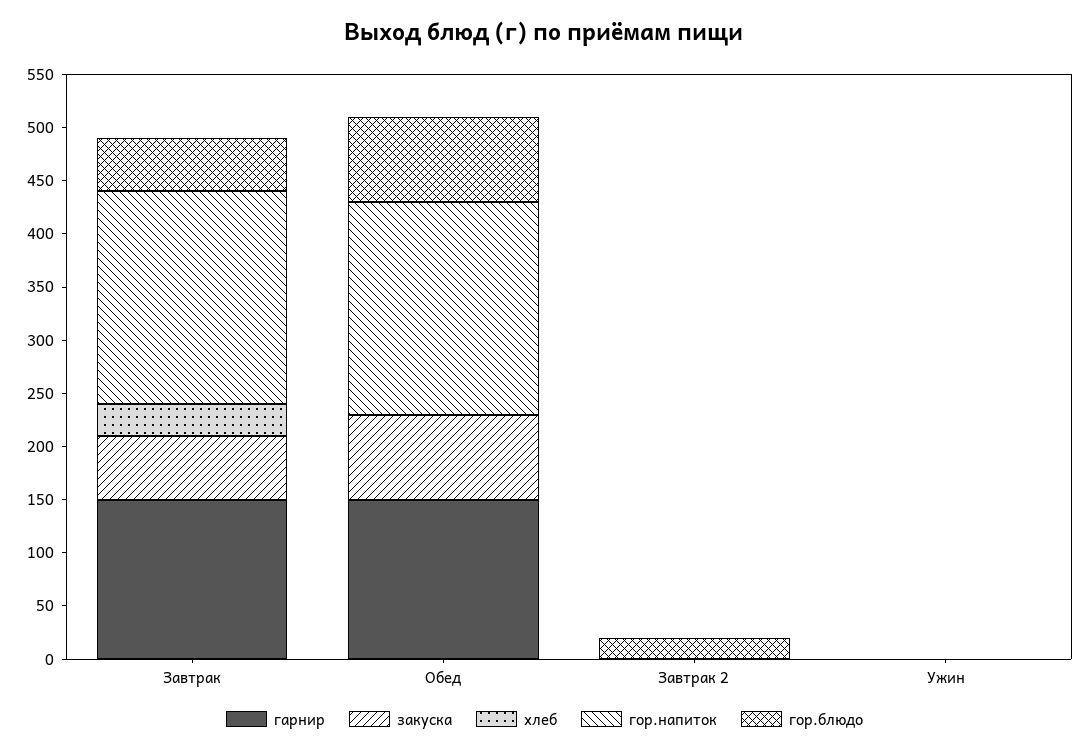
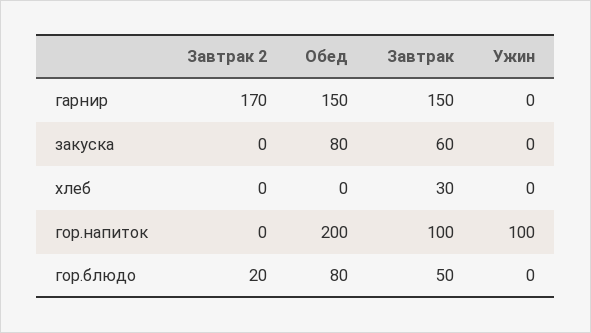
  {
    "гарнир": {
      "Завтрак": 150,
      "Обед": 150,
-     "Завтрак 2": 0,
+     "Завтрак 2": 170,
      "Ужин": 0
    },
    "закуска": {
      "Завтрак": 60,
      "Обед": 80,
      "Завтрак 2": 0,
      "Ужин": 0
    },
    "хлеб": {
      "Завтрак": 30,
      "Обед": 0,
      "Завтрак 2": 0,
      "Ужин": 0
    },
    "гор.напиток": {
-     "Завтрак": 200,
+     "Завтрак": 100,
      "Обед": 200,
      "Завтрак 2": 0,
-     "Ужин": 0
+     "Ужин": 100
    },
    "гор.блюдо": {
      "Завтрак": 50,
      "Обед": 80,
      "Завтрак 2": 20,
      "Ужин": 0
    }
  }

